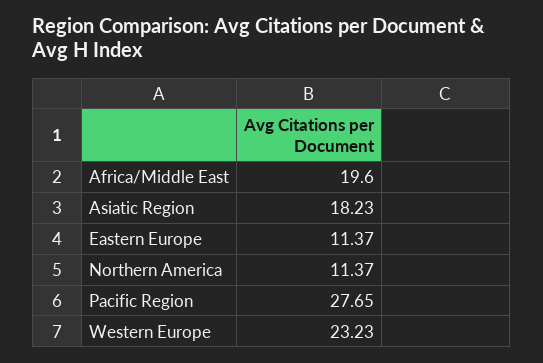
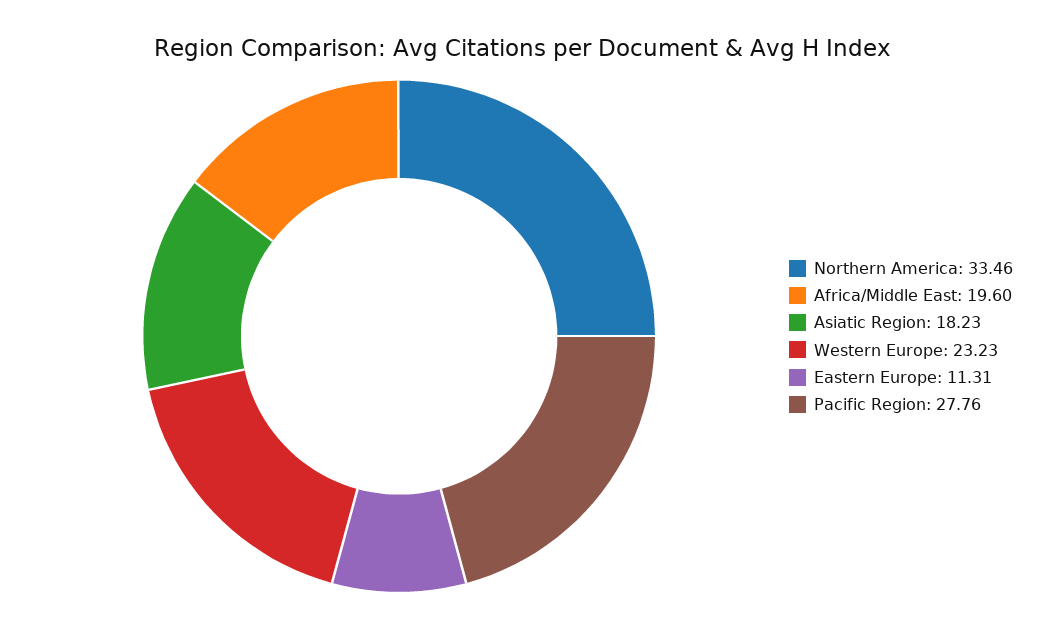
  {
    "Africa/Middle East": 19.6,
    "Asiatic Region": 18.23,
-   "Eastern Europe": 11.37,
+   "Eastern Europe": 11.31,
-   "Northern America": 11.37,
+   "Northern America": 33.46,
-   "Pacific Region": 27.65,
+   "Pacific Region": 27.76,
    "Western Europe": 23.23
  }

